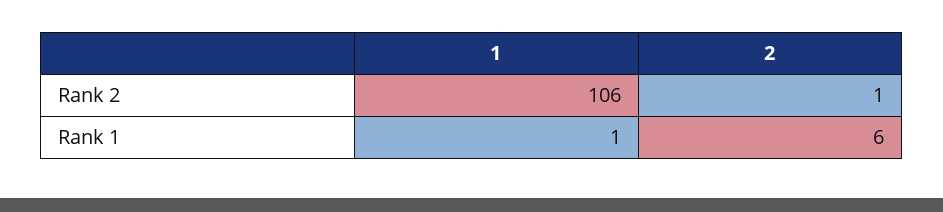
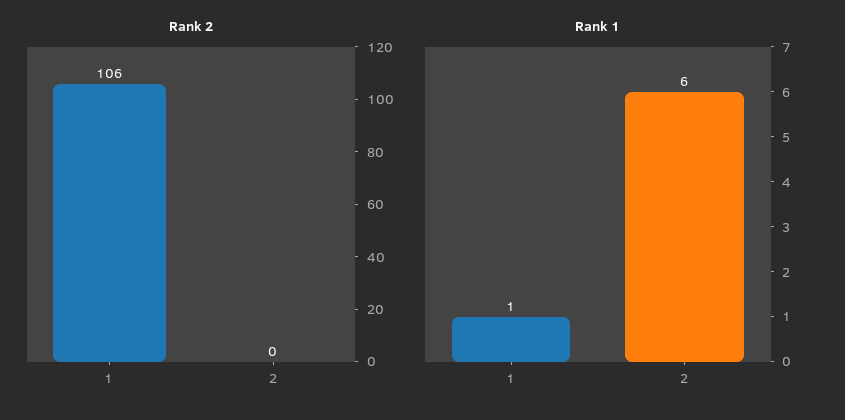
  {
    "Rank 2": {
      "1": 106,
-     "2": 1
+     "2": 0
    },
    "Rank 1": {
      "1": 1,
      "2": 6
    }
  }

